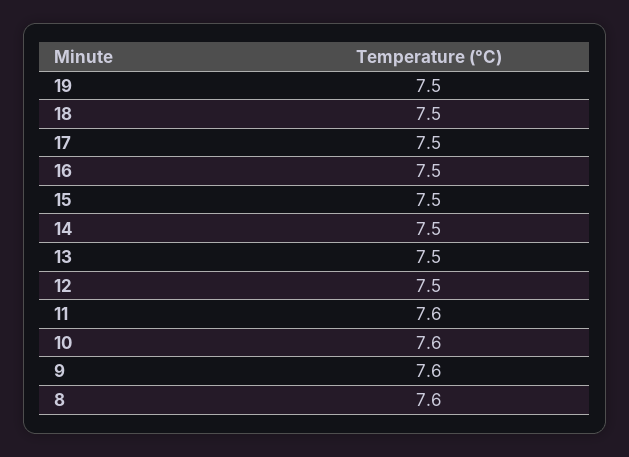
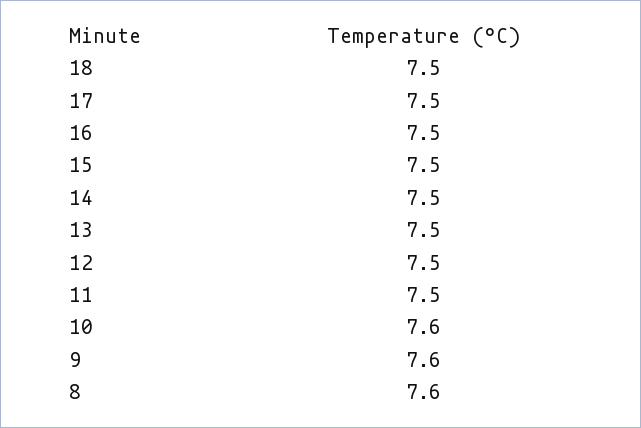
  {
-   "19": 7.5,
    "18": 7.5,
    "17": 7.5,
    "16": 7.5,
    "15": 7.5,
    "14": 7.5,
    "13": 7.5,
    "12": 7.5,
-   "11": 7.6,
+   "11": 7.5,
    "10": 7.6,
    "9": 7.6,
    "8": 7.6
  }

